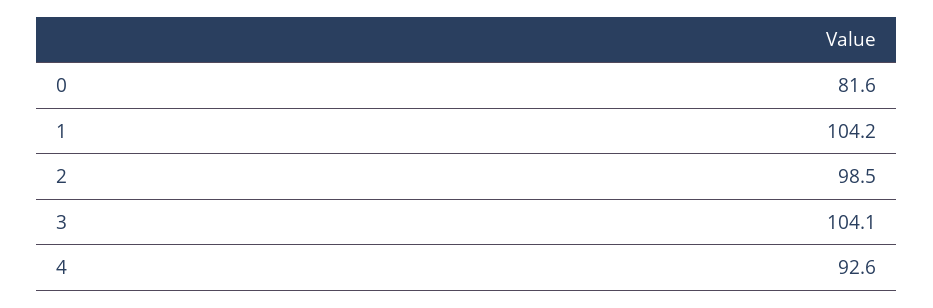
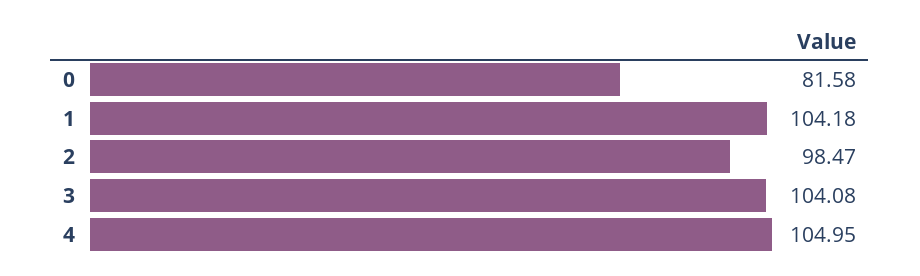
  {
    "0": 81.58,
    "1": 104.18,
    "2": 98.47,
    "3": 104.08,
-   "4": 92.6
+   "4": 104.95
  }

